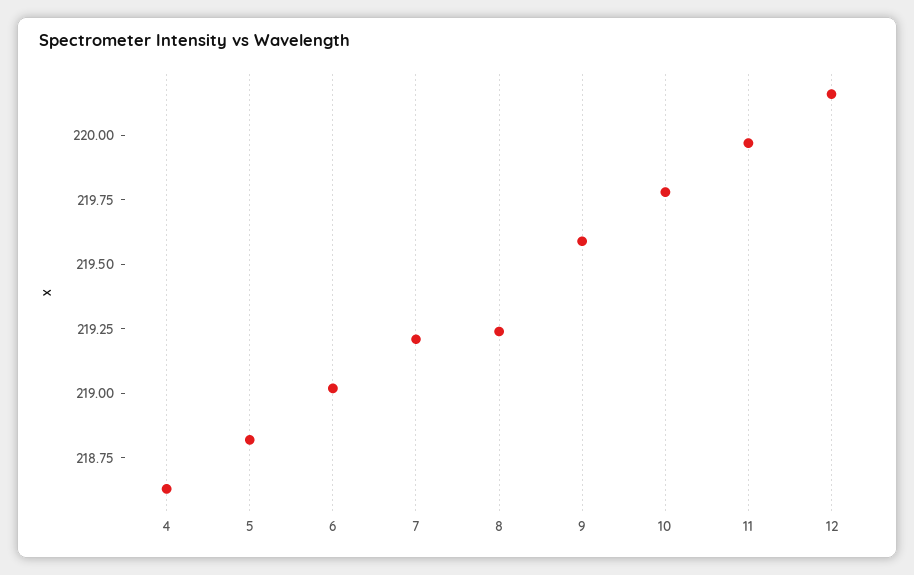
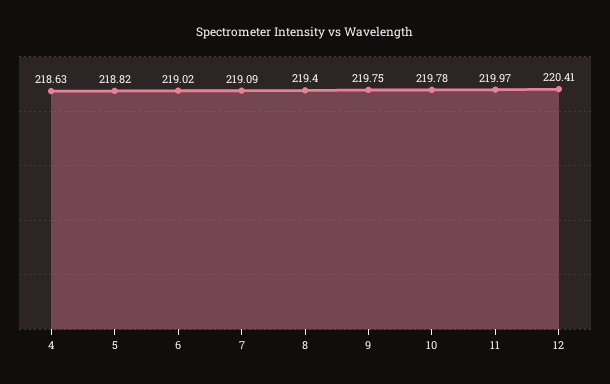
  {
    "4": 218.63,
    "5": 218.82,
    "6": 219.02,
-   "7": 219.2,
+   "7": 219.09,
-   "8": 219.25,
+   "8": 219.4,
-   "9": 219.6,
+   "9": 219.75,
    "10": 219.78,
    "11": 219.97,
-   "12": 220.15
+   "12": 220.41
  }

